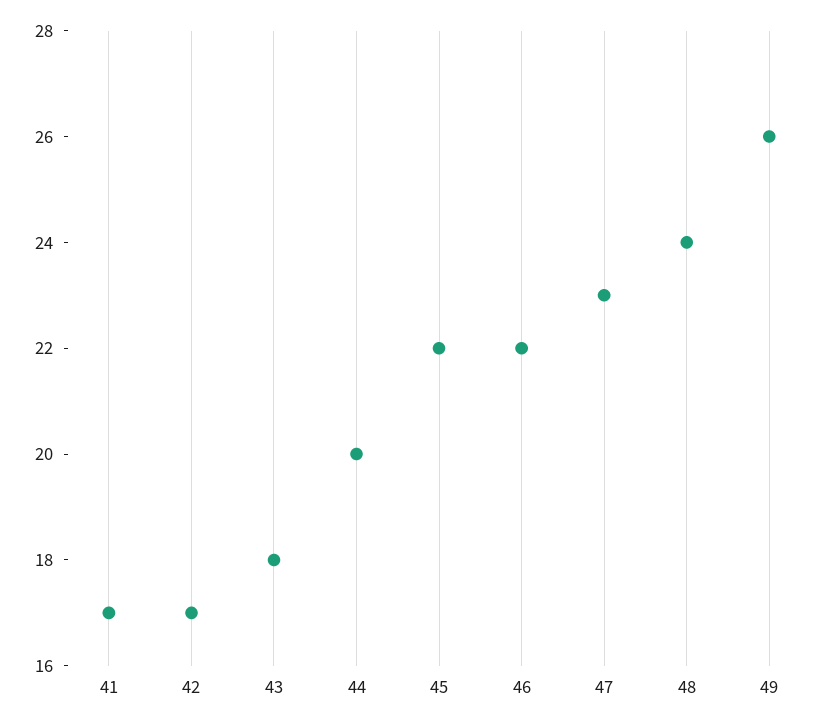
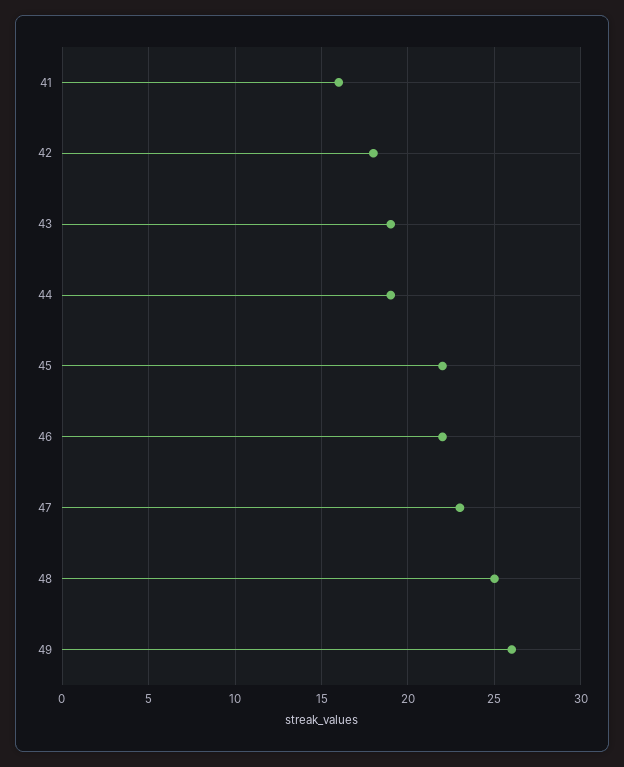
  {
-   "41": 17,
+   "41": 16,
-   "42": 17,
+   "42": 18,
-   "43": 18,
+   "43": 19,
-   "44": 20,
+   "44": 19,
    "45": 22,
    "46": 22,
    "47": 23,
-   "48": 24,
+   "48": 25,
    "49": 26
  }

